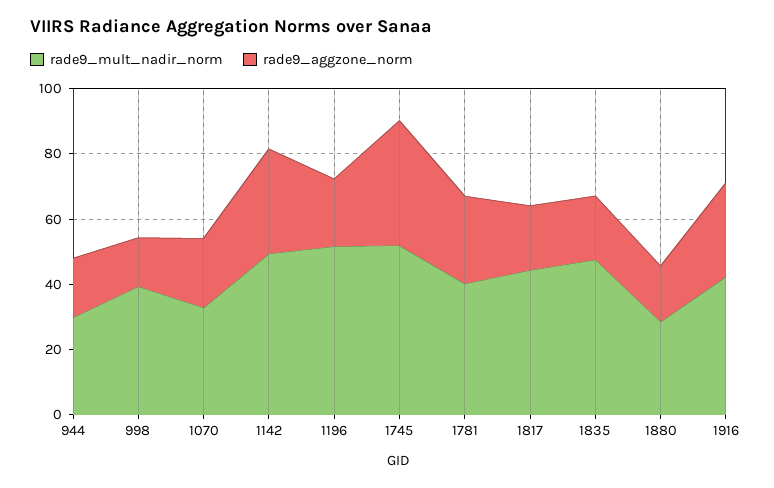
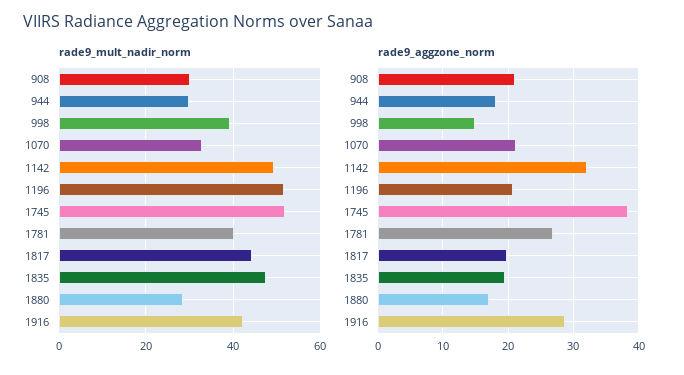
  {
    "rade9_mult_nadir_norm": {
      "944": 30,
      "998": 40,
      "1070": 32,
      "1142": 50,
      "1196": 52,
      "1745": 52,
      "1781": 40,
      "1817": 44,
      "1835": 48,
      "1880": 28,
-     "1916": 42
+     "1916": 42,
+     "908": 30
    },
    "rade9_aggzone_norm": {
      "944": 18,
      "998": 15,
      "1070": 21,
      "1142": 32,
      "1196": 21,
      "1745": 38,
      "1781": 27,
      "1817": 20,
      "1835": 20,
      "1880": 17,
-     "1916": 29
+     "1916": 29,
+     "908": 21
    }
  }

